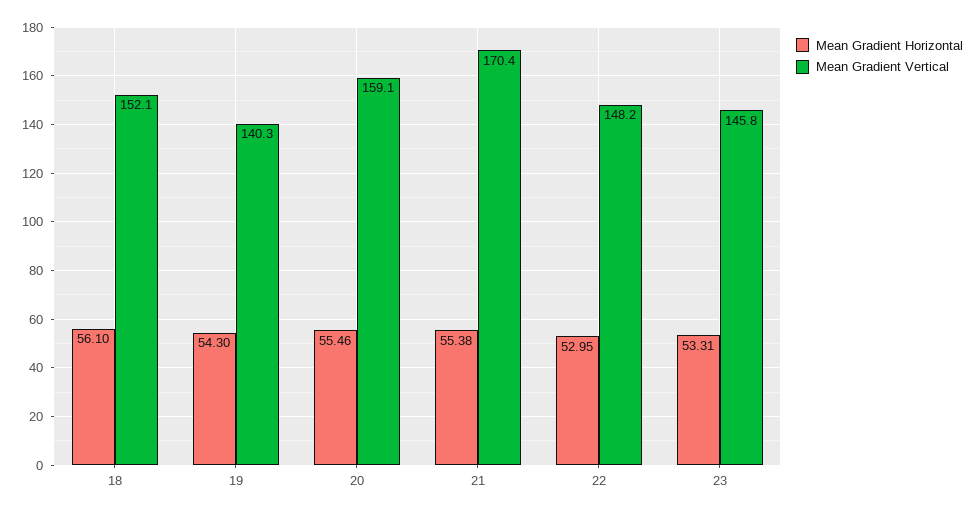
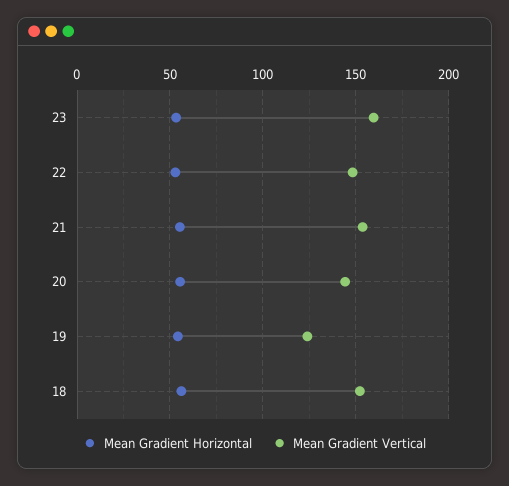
  {
    "Mean Gradient Horizontal": {
      "18": 56.1,
      "19": 54.3,
      "20": 55.46,
      "21": 55.38,
      "22": 52.95,
      "23": 53.31
    },
    "Mean Gradient Vertical": {
      "18": 152.1,
-     "19": 140.3,
+     "19": 125,
-     "20": 159.1,
+     "20": 145,
-     "21": 170.4,
+     "21": 155,
      "22": 148.2,
-     "23": 145.8
+     "23": 160
    }
  }

